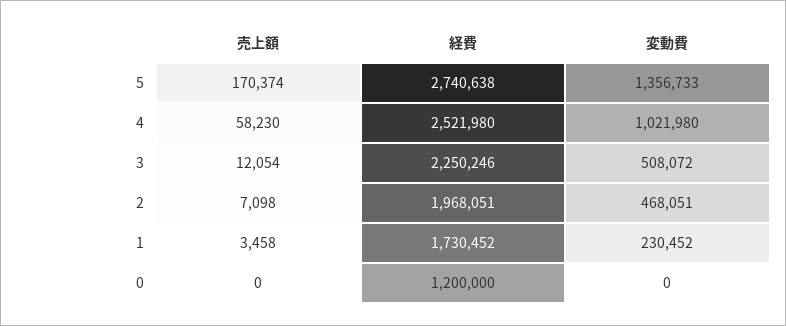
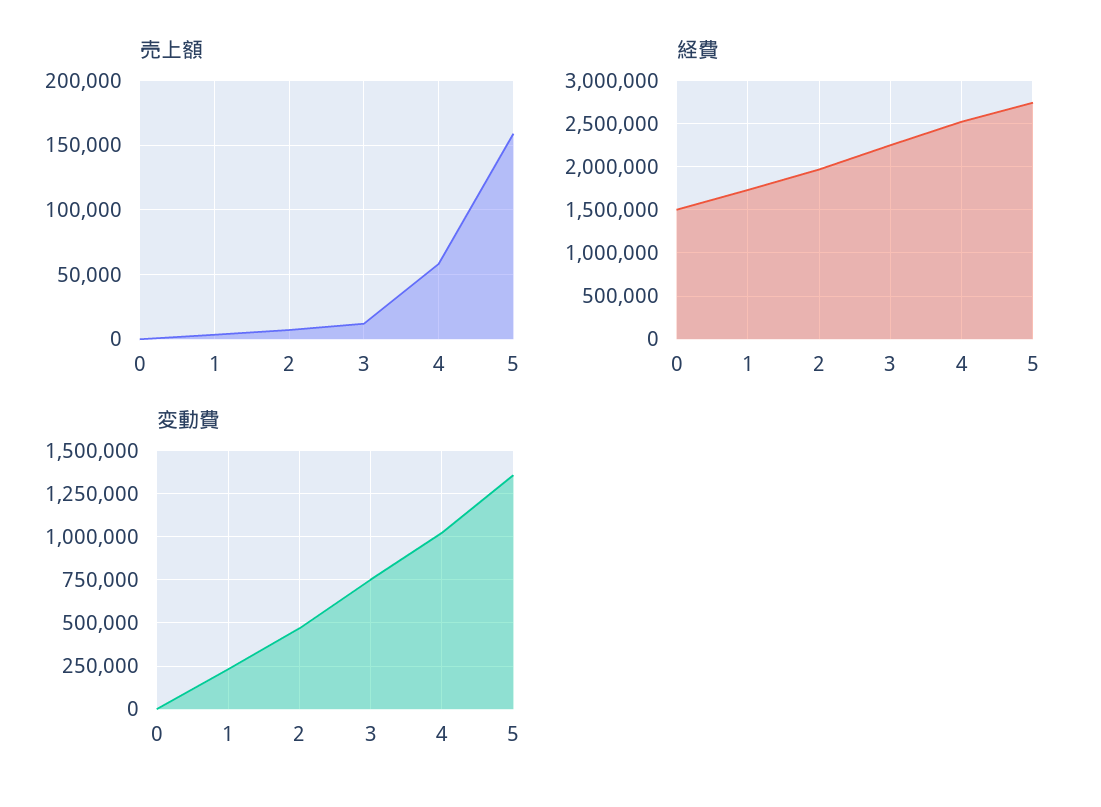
  {
    "売上額": {
-     "5": 170374,
+     "5": 160000,
      "4": 58230,
      "3": 12054,
      "2": 7098,
      "1": 3458,
      "0": 0
    },
    "経費": {
      "5": 2740638,
      "4": 2521980,
      "3": 2250246,
      "2": 1968051,
      "1": 1730452,
-     "0": 1200000
+     "0": 1500000
    },
    "変動費": {
      "5": 1356733,
      "4": 1021980,
-     "3": 508072,
+     "3": 750000,
      "2": 468051,
      "1": 230452,
      "0": 0
    }
  }

